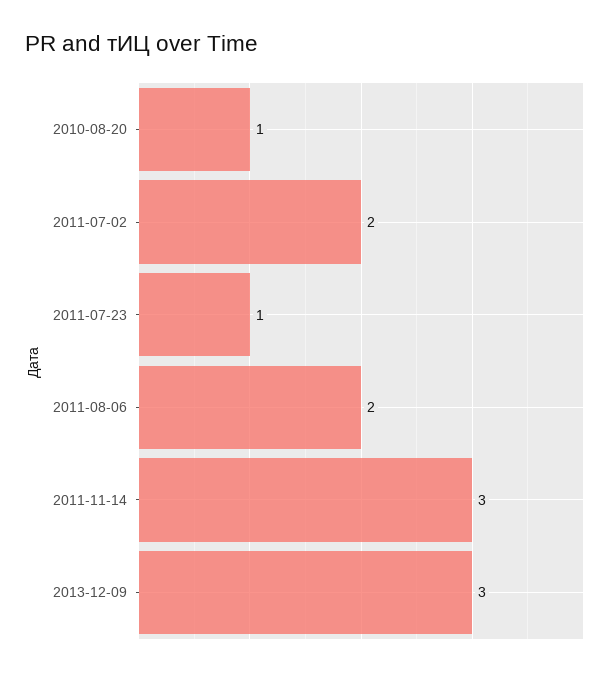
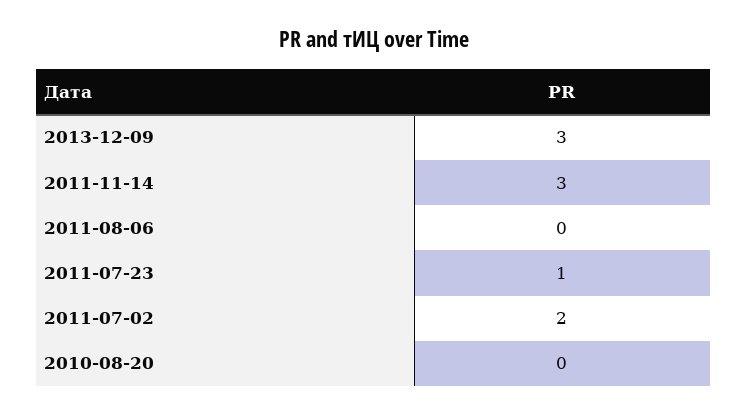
  {
-   "2010-08-20": 1,
+   "2010-08-20": 0,
    "2011-07-02": 2,
    "2011-07-23": 1,
-   "2011-08-06": 2,
+   "2011-08-06": 0,
    "2011-11-14": 3,
    "2013-12-09": 3
  }

